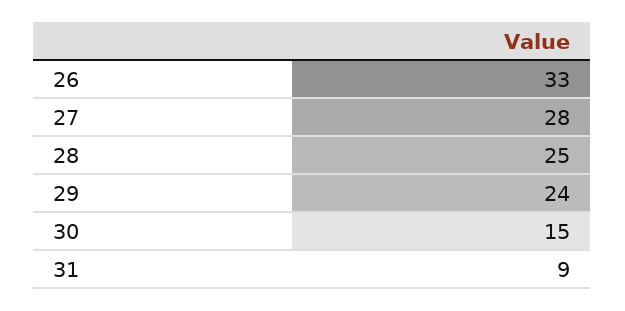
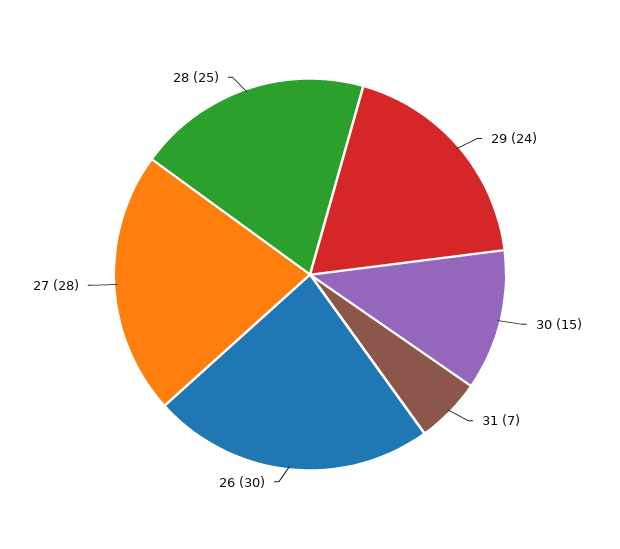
  {
-   "26": 33,
+   "26": 30,
    "27": 28,
    "28": 25,
    "29": 24,
    "30": 15,
-   "31": 9
+   "31": 7
  }

